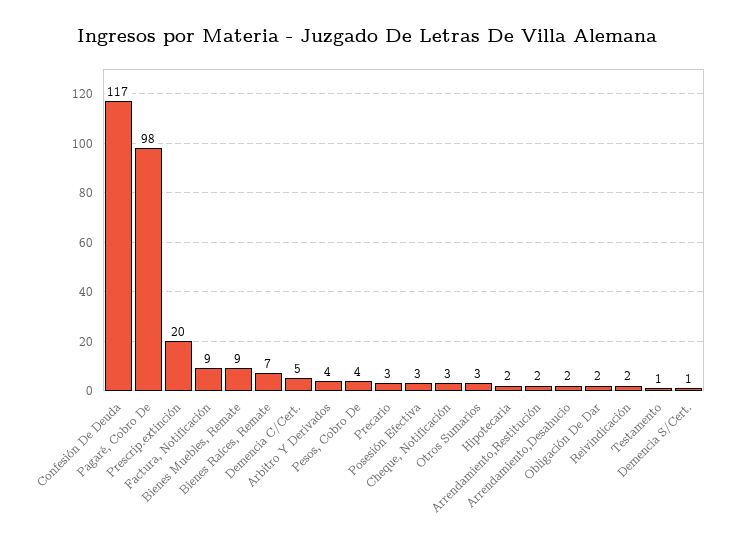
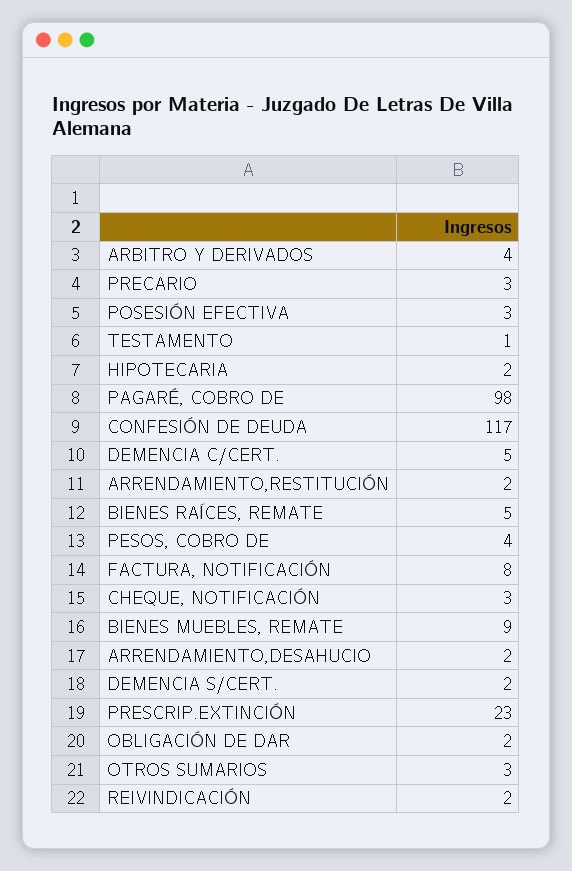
  {
    "Confesión De Deuda": 117,
    "Pagaré, Cobro De": 98,
-   "Prescrip.extinción": 20,
+   "Prescrip.extinción": 23,
-   "Factura, Notificación": 9,
+   "Factura, Notificación": 8,
    "Bienes Muebles, Remate": 9,
-   "Bienes Raíces, Remate": 7,
+   "Bienes Raíces, Remate": 5,
    "Demencia C/Cert.": 5,
    "Arbitro Y Derivados": 4,
    "Pesos, Cobro De": 4,
    "Precario": 3,
    "Posesión Efectiva": 3,
    "Cheque, Notificación": 3,
    "Otros Sumarios": 3,
    "Hipotecaria": 2,
    "Arrendamiento,Restitución": 2,
    "Arrendamiento,Desahucio": 2,
    "Obligación De Dar": 2,
    "Reivindicación": 2,
    "Testamento": 1,
-   "Demencia S/Cert.": 1
+   "Demencia S/Cert.": 2
  }

